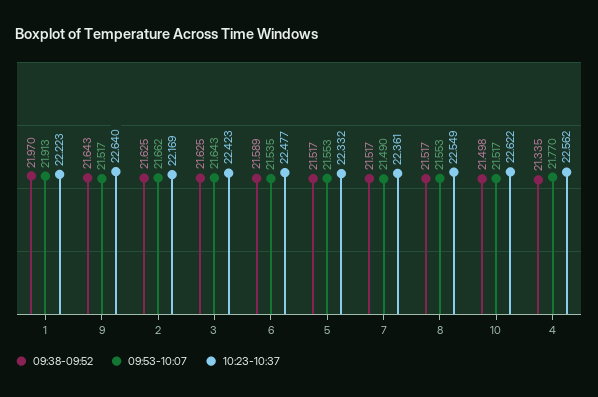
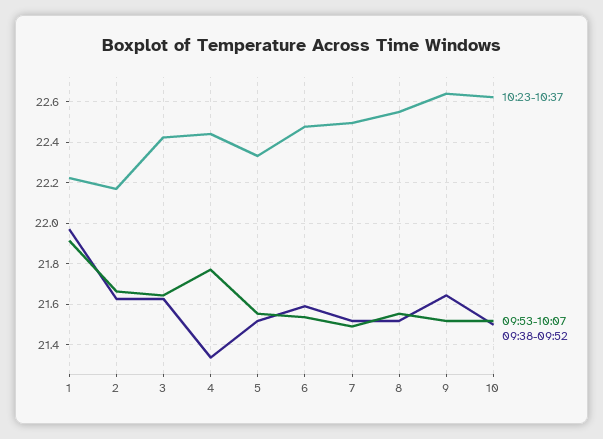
  {
    "09:38-09:52": {
      "1": 21.97,
      "9": 21.643,
      "2": 21.625,
      "3": 21.625,
      "6": 21.589,
      "5": 21.517,
      "7": 21.517,
      "8": 21.517,
      "10": 21.498,
      "4": 21.335
    },
    "09:53-10:07": {
      "1": 21.913,
      "9": 21.517,
      "2": 21.662,
      "3": 21.643,
      "6": 21.535,
      "5": 21.553,
      "7": 21.49,
      "8": 21.553,
      "10": 21.517,
      "4": 21.77
    },
    "10:23-10:37": {
      "1": 22.223,
      "9": 22.64,
      "2": 22.169,
      "3": 22.423,
      "6": 22.477,
      "5": 22.332,
-     "7": 22.361,
+     "7": 22.5,
      "8": 22.549,
      "10": 22.622,
-     "4": 22.562
+     "4": 22.45
    }
  }

